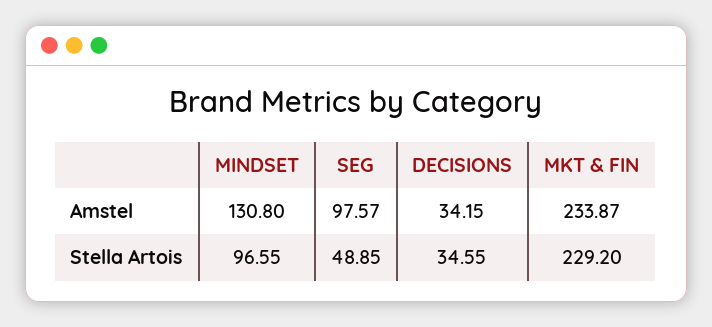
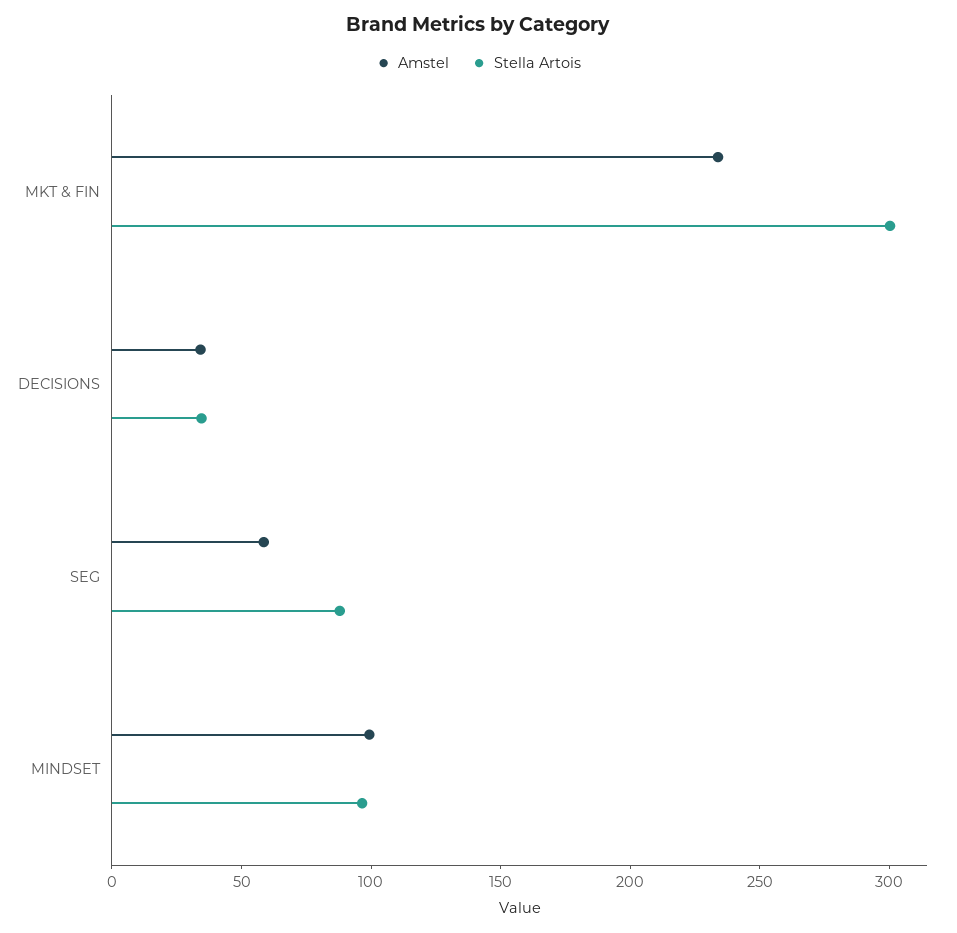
  {
    "Amstel": {
-     "MINDSET": 130.8,
+     "MINDSET": 100,
-     "SEG": 97.57,
+     "SEG": 60,
      "DECISIONS": 34.15,
      "MKT & FIN": 233.87
    },
    "Stella Artois": {
      "MINDSET": 96.55,
-     "SEG": 48.85,
+     "SEG": 90,
      "DECISIONS": 34.55,
-     "MKT & FIN": 229.2
+     "MKT & FIN": 300
    }
  }

